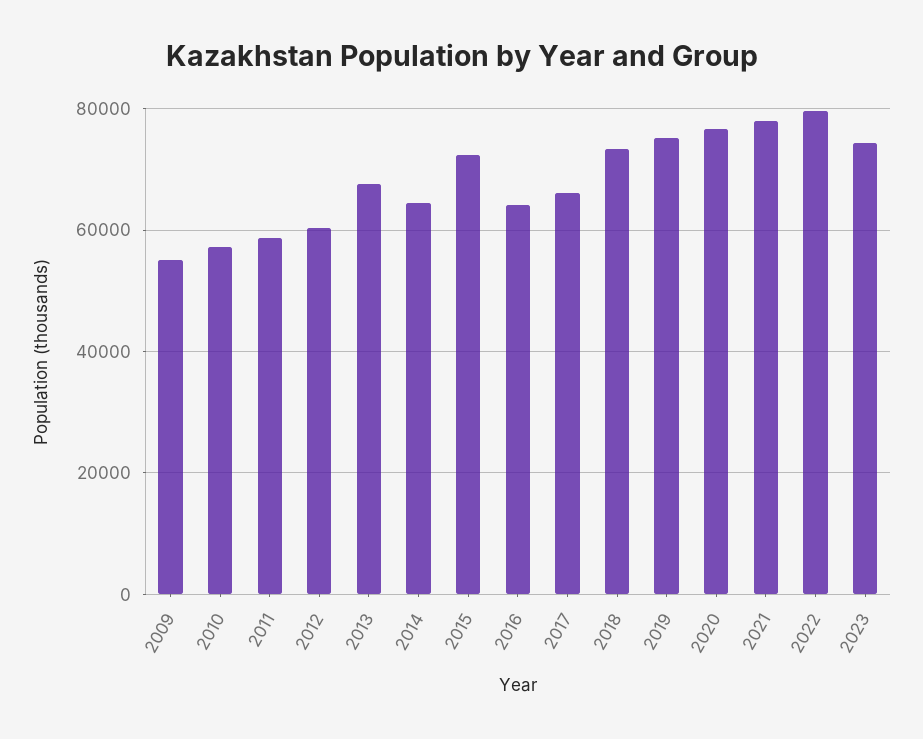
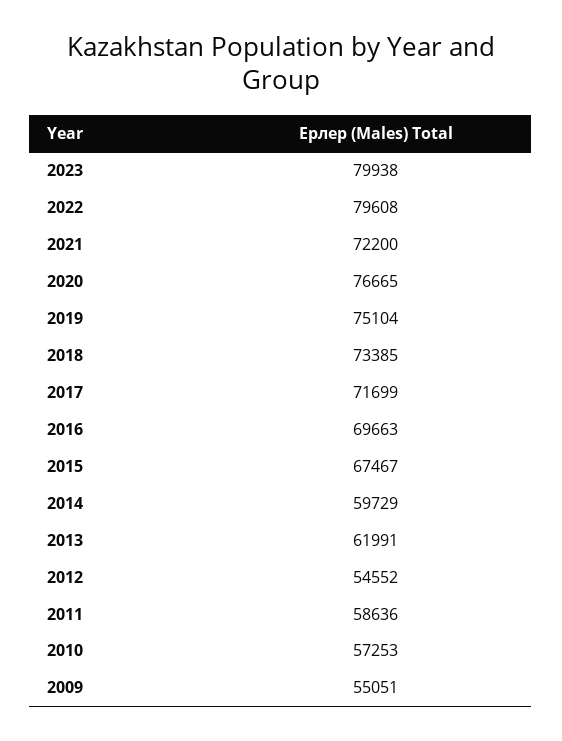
  {
    "2009": 55051,
    "2010": 57253,
    "2011": 58636,
-   "2012": 60000,
+   "2012": 54552,
-   "2013": 68000,
+   "2013": 61991,
-   "2014": 64000,
+   "2014": 59729,
-   "2015": 72000,
+   "2015": 67467,
-   "2016": 64000,
+   "2016": 69663,
-   "2017": 66000,
+   "2017": 71699,
    "2018": 73385,
    "2019": 75104,
    "2020": 76665,
-   "2021": 78000,
+   "2021": 72200,
    "2022": 79608,
-   "2023": 74000
+   "2023": 79938
  }

